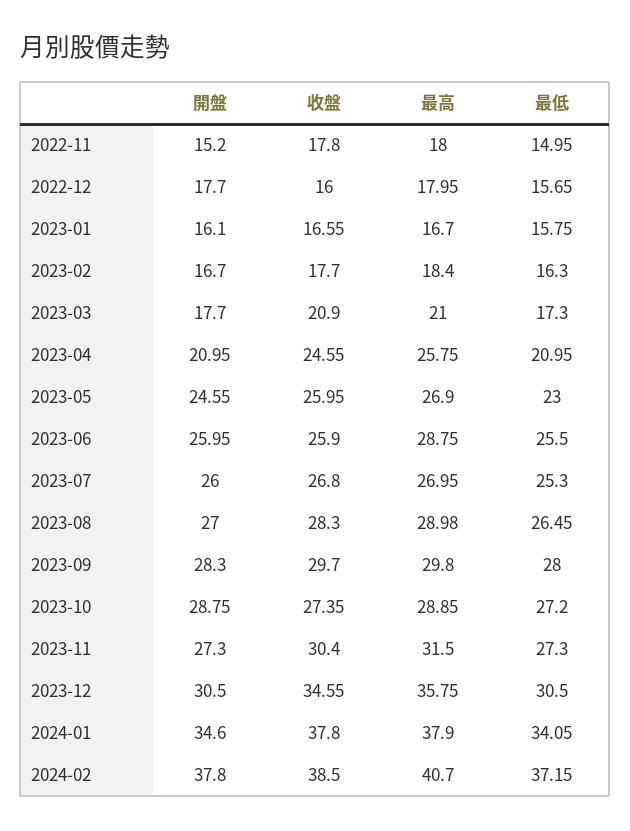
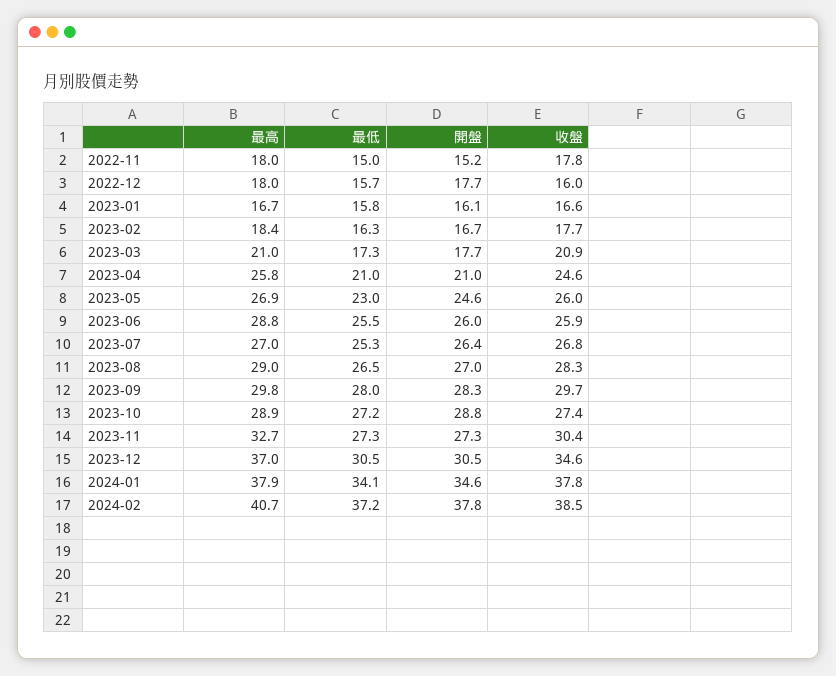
  {
    "開盤": {
      "2022-11": 15.2,
      "2022-12": 17.7,
      "2023-01": 16.1,
      "2023-02": 16.7,
      "2023-03": 17.7,
      "2023-04": 20.95,
      "2023-05": 24.55,
      "2023-06": 25.95,
-     "2023-07": 26,
+     "2023-07": 26.4,
      "2023-08": 27,
      "2023-09": 28.3,
      "2023-10": 28.75,
      "2023-11": 27.3,
      "2023-12": 30.5,
      "2024-01": 34.6,
      "2024-02": 37.8
    },
    "收盤": {
      "2022-11": 17.8,
      "2022-12": 16,
      "2023-01": 16.55,
      "2023-02": 17.7,
      "2023-03": 20.9,
      "2023-04": 24.55,
      "2023-05": 25.95,
      "2023-06": 25.9,
      "2023-07": 26.8,
      "2023-08": 28.3,
      "2023-09": 29.7,
      "2023-10": 27.35,
      "2023-11": 30.4,
      "2023-12": 34.55,
      "2024-01": 37.8,
      "2024-02": 38.5
    },
    "最高": {
      "2022-11": 18,
      "2022-12": 17.95,
      "2023-01": 16.7,
      "2023-02": 18.4,
      "2023-03": 21,
      "2023-04": 25.75,
      "2023-05": 26.9,
      "2023-06": 28.75,
      "2023-07": 26.95,
      "2023-08": 28.98,
      "2023-09": 29.8,
      "2023-10": 28.85,
-     "2023-11": 31.5,
+     "2023-11": 32.7,
-     "2023-12": 35.75,
+     "2023-12": 37,
      "2024-01": 37.9,
      "2024-02": 40.7
    },
    "最低": {
      "2022-11": 14.95,
      "2022-12": 15.65,
      "2023-01": 15.75,
      "2023-02": 16.3,
      "2023-03": 17.3,
      "2023-04": 20.95,
      "2023-05": 23,
      "2023-06": 25.5,
      "2023-07": 25.3,
      "2023-08": 26.45,
      "2023-09": 28,
      "2023-10": 27.2,
      "2023-11": 27.3,
      "2023-12": 30.5,
      "2024-01": 34.05,
      "2024-02": 37.15
    }
  }

